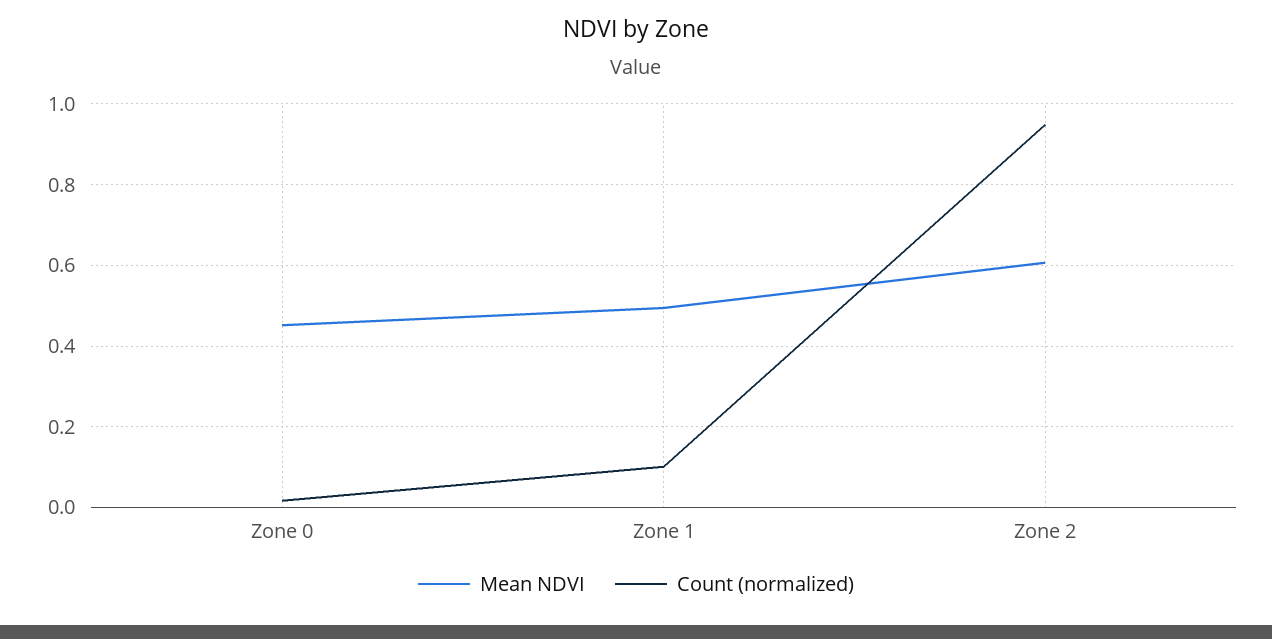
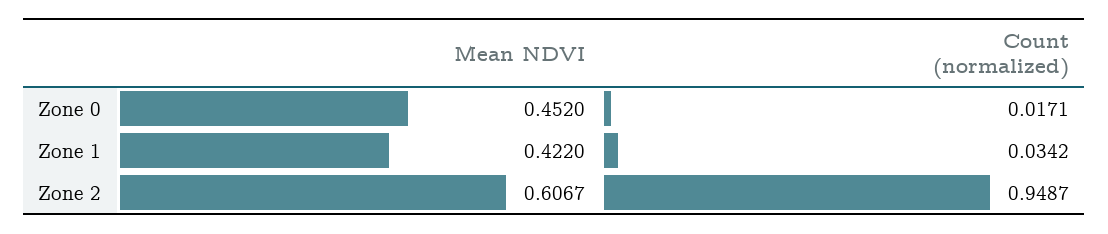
  {
    "Mean NDVI": {
      "Zone 0": 0.452,
-     "Zone 1": 0.5,
+     "Zone 1": 0.422,
      "Zone 2": 0.6067
    },
    "Count (normalized)": {
      "Zone 0": 0.0171,
-     "Zone 1": 0.1,
+     "Zone 1": 0.0342,
      "Zone 2": 0.9487
    }
  }

